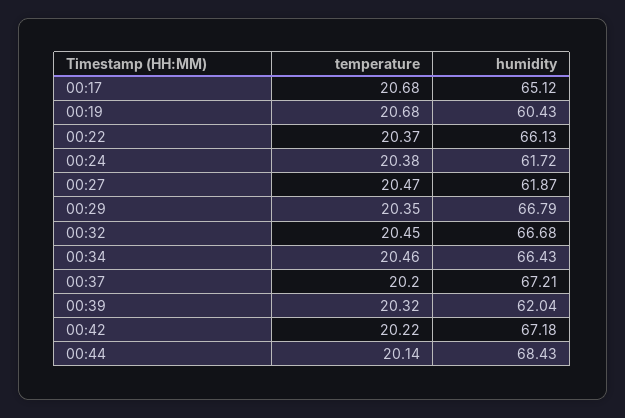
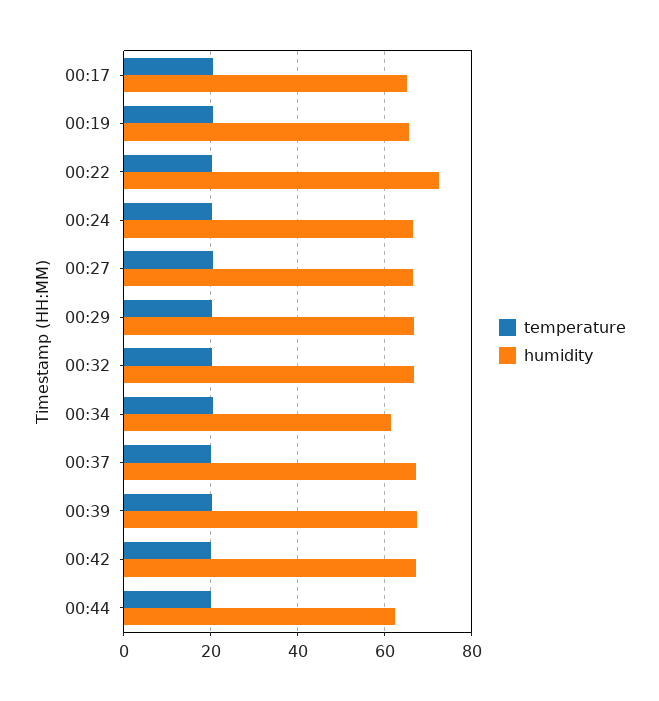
  {
    "temperature": {
      "00:17": 20.68,
      "00:19": 20.68,
      "00:22": 20.37,
      "00:24": 20.38,
      "00:27": 20.47,
      "00:29": 20.35,
      "00:32": 20.45,
      "00:34": 20.46,
      "00:37": 20.2,
      "00:39": 20.32,
      "00:42": 20.22,
      "00:44": 20.14
    },
    "humidity": {
      "00:17": 65.12,
-     "00:19": 60.43,
+     "00:19": 66,
-     "00:22": 66.13,
+     "00:22": 72,
-     "00:24": 61.72,
+     "00:24": 66,
-     "00:27": 61.87,
+     "00:27": 66,
      "00:29": 66.79,
      "00:32": 66.68,
-     "00:34": 66.43,
+     "00:34": 62,
      "00:37": 67.21,
-     "00:39": 62.04,
+     "00:39": 68,
      "00:42": 67.18,
-     "00:44": 68.43
+     "00:44": 62
    }
  }

